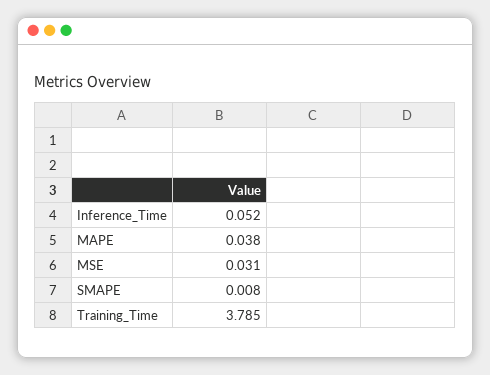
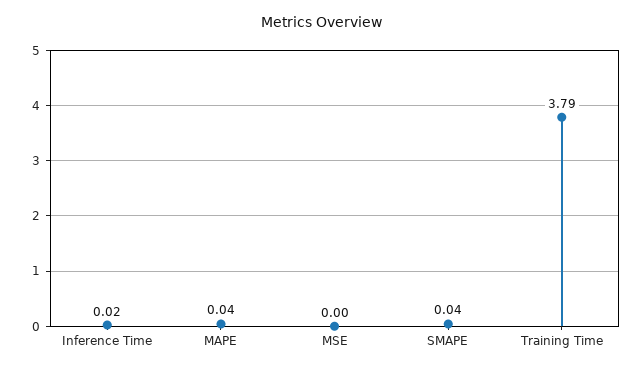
  {
-   "Inference_Time": 0.052,
+   "Inference_Time": 0.02,
    "MAPE": 0.038,
-   "MSE": 0.031,
+   "MSE": 0,
-   "SMAPE": 0.008,
+   "SMAPE": 0.04,
    "Training_Time": 3.785
  }

